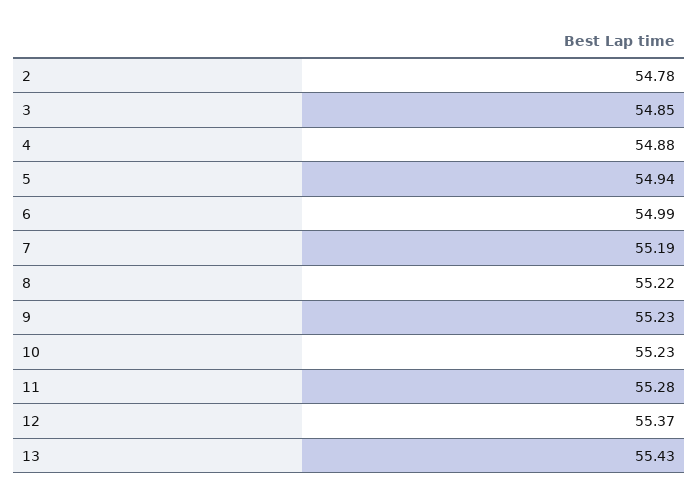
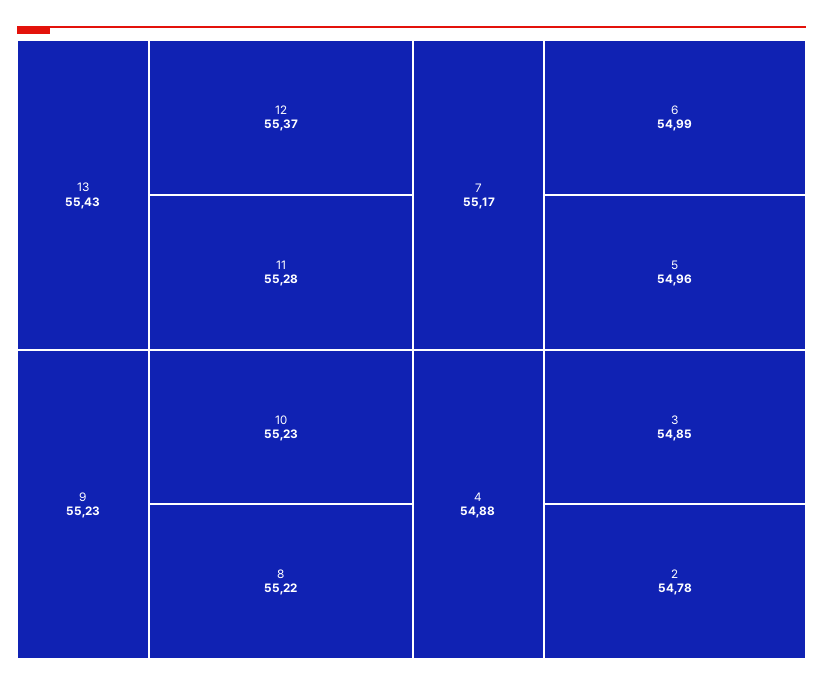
  {
    "2": 54.78,
    "3": 54.85,
    "4": 54.88,
-   "5": 54.94,
+   "5": 54.96,
    "6": 54.99,
-   "7": 55.19,
+   "7": 55.17,
    "8": 55.22,
    "9": 55.23,
    "10": 55.23,
    "11": 55.28,
    "12": 55.37,
    "13": 55.43
  }

